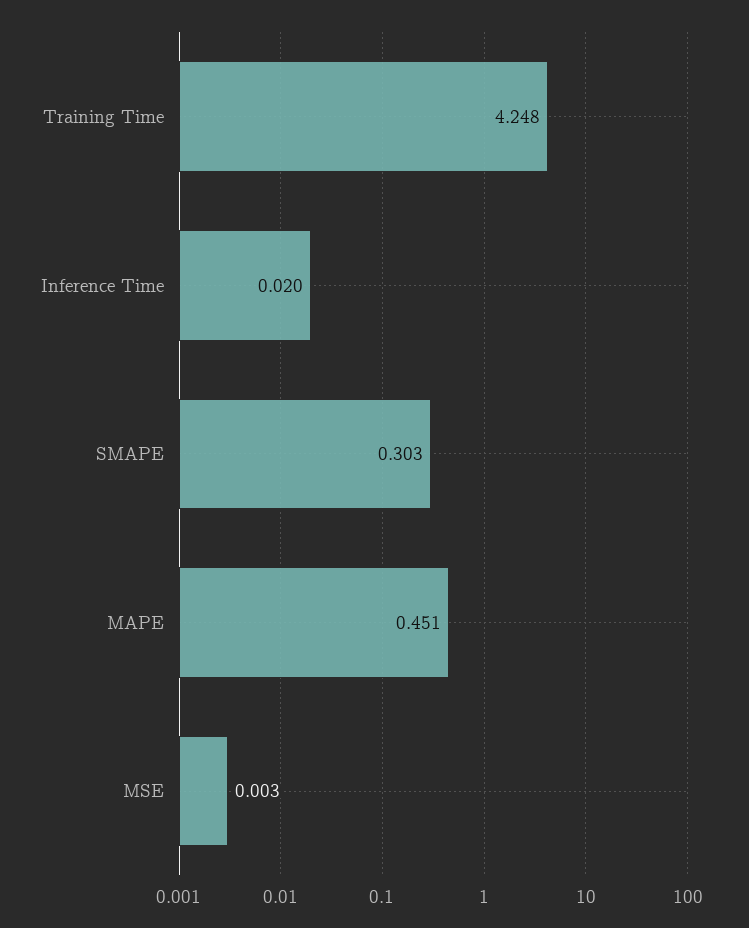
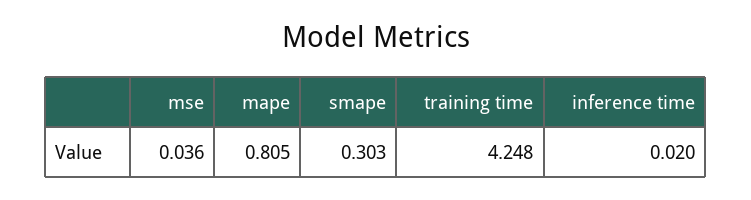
  {
    "Training Time": 4.248,
    "Inference Time": 0.02,
    "SMAPE": 0.303,
-   "MAPE": 0.451,
+   "MAPE": 0.805,
-   "MSE": 0.003
+   "MSE": 0.036
  }

